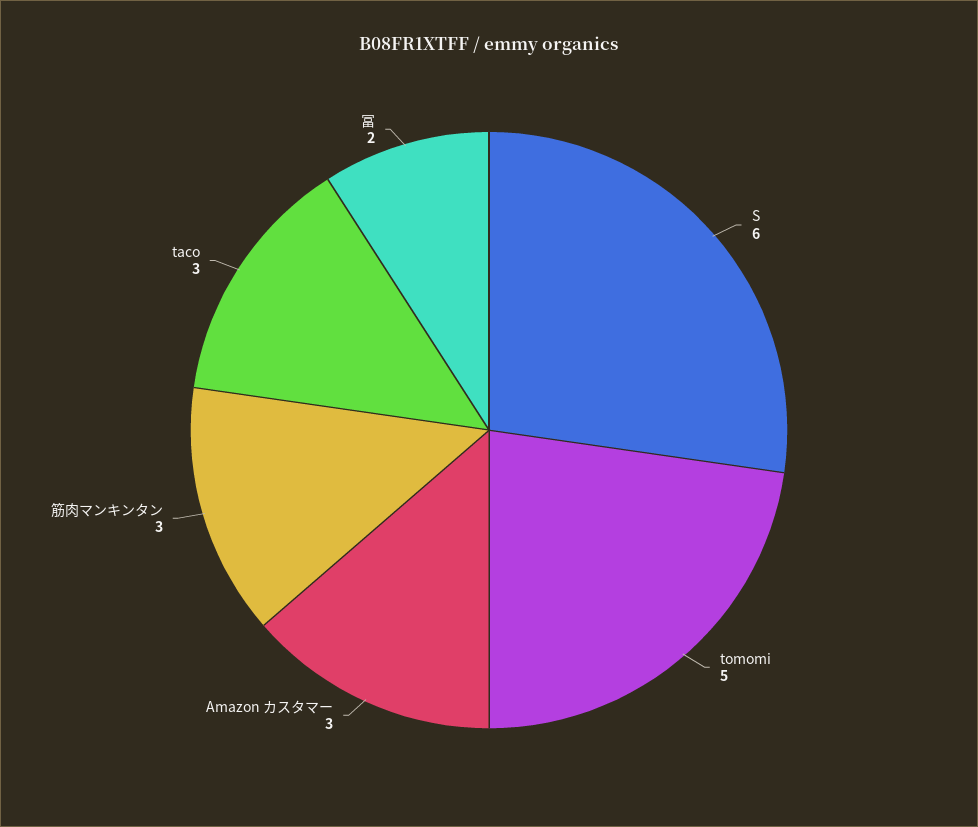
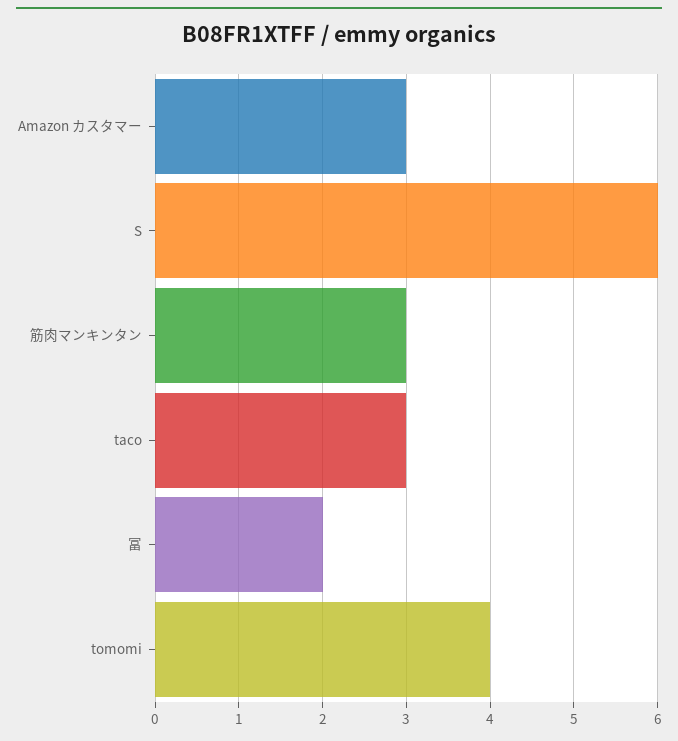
  {
    "S": 6,
-   "tomomi": 5,
+   "tomomi": 4,
    "Amazon カスタマー": 3,
    "筋肉マンキンタン": 3,
    "taco": 3,
    "冨": 2
  }

